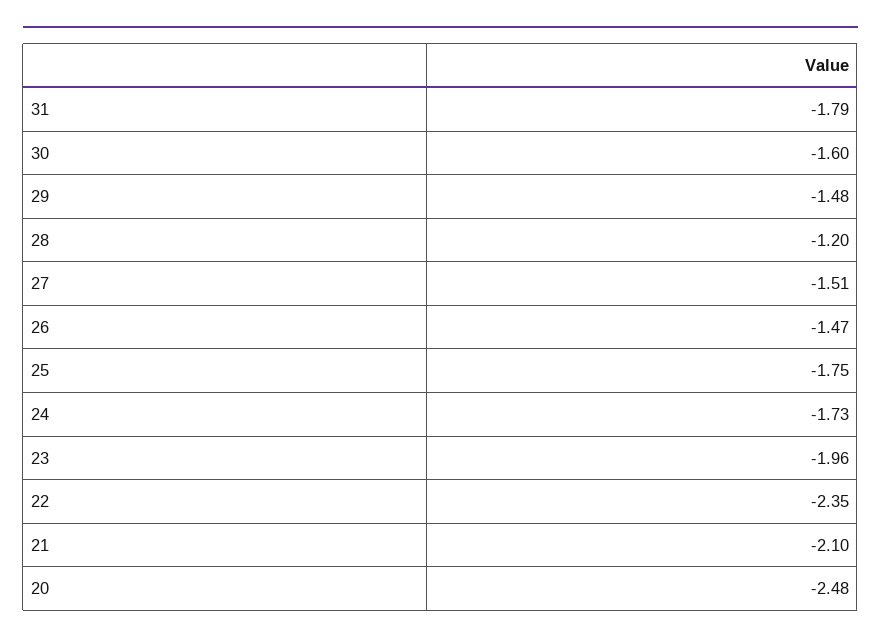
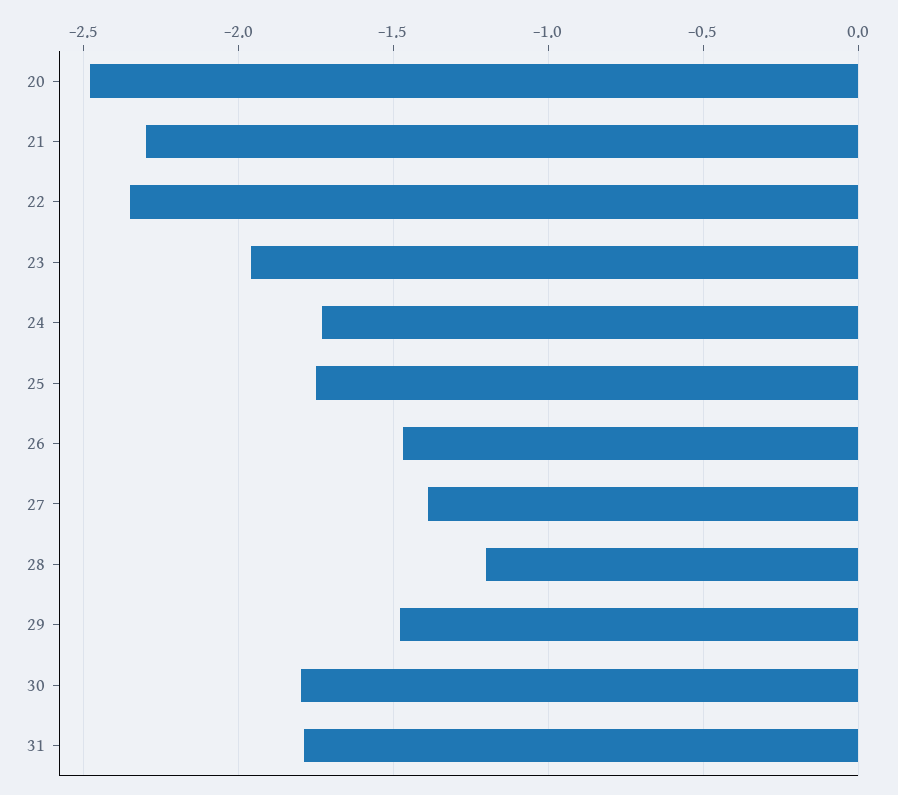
  {
    "31": -1.79,
-   "30": -1.6,
+   "30": -1.8,
    "29": -1.48,
    "28": -1.2,
-   "27": -1.51,
+   "27": -1.4,
    "26": -1.47,
    "25": -1.75,
    "24": -1.73,
    "23": -1.96,
    "22": -2.35,
-   "21": -2.1,
+   "21": -2.3,
    "20": -2.48
  }

